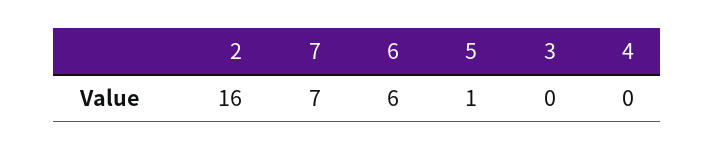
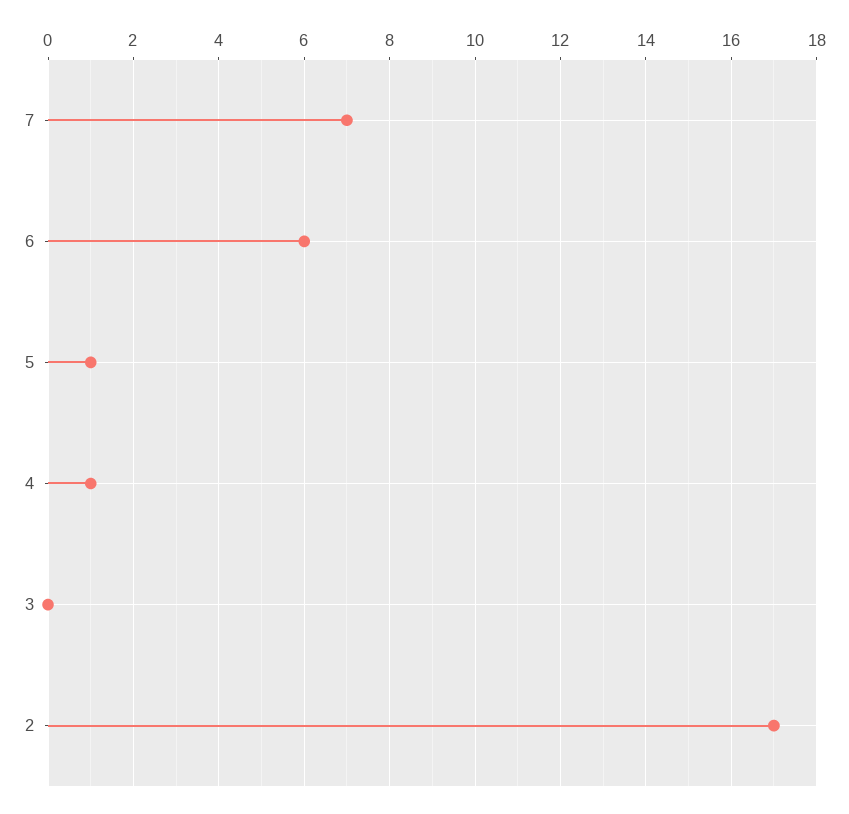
  {
-   "2": 16,
+   "2": 17,
    "7": 7,
    "6": 6,
    "5": 1,
    "3": 0,
-   "4": 0
+   "4": 1
  }

